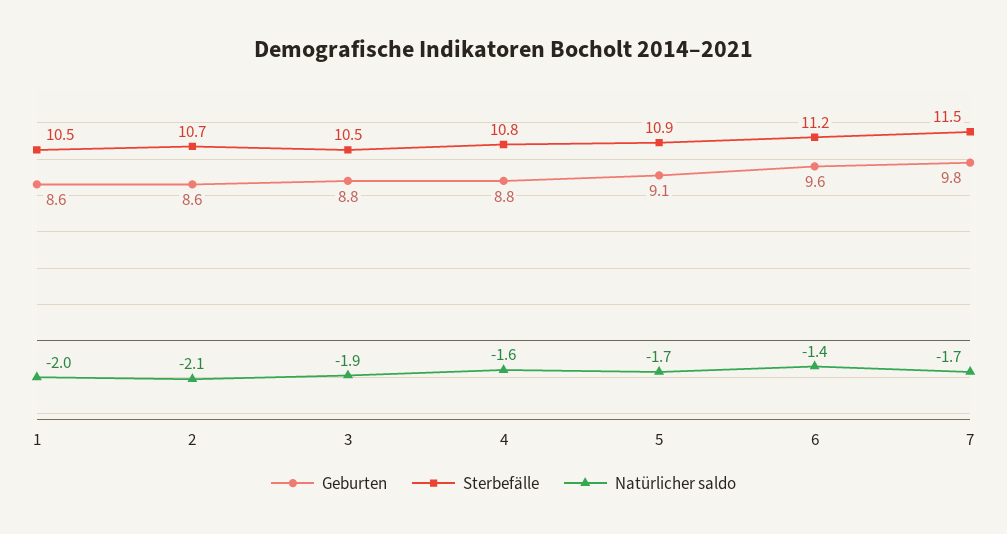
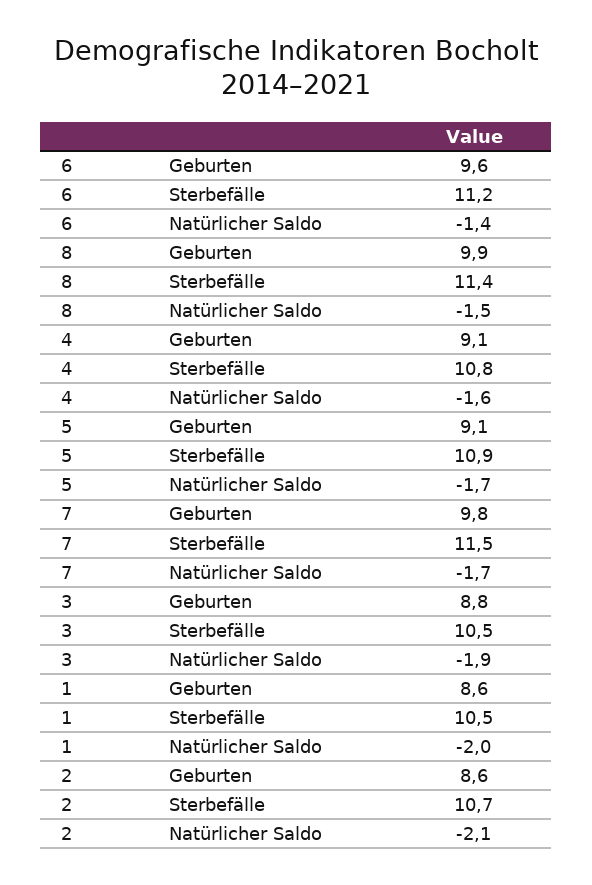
  {
    "Geburten": {
      "1": 8.6,
      "2": 8.6,
      "3": 8.8,
-     "4": 8.8,
+     "4": 9.1,
      "5": 9.1,
      "6": 9.6,
-     "7": 9.8
+     "7": 9.8,
+     "8": 9.9
    },
    "Sterbefälle": {
      "1": 10.5,
      "2": 10.7,
      "3": 10.5,
      "4": 10.8,
      "5": 10.9,
      "6": 11.2,
-     "7": 11.5
+     "7": 11.5,
+     "8": 11.4
    },
    "Natürlicher saldo": {
      "1": -2,
      "2": -2.1,
      "3": -1.9,
      "4": -1.6,
      "5": -1.7,
      "6": -1.4,
-     "7": -1.7
+     "7": -1.7,
+     "8": -1.5
    }
  }

